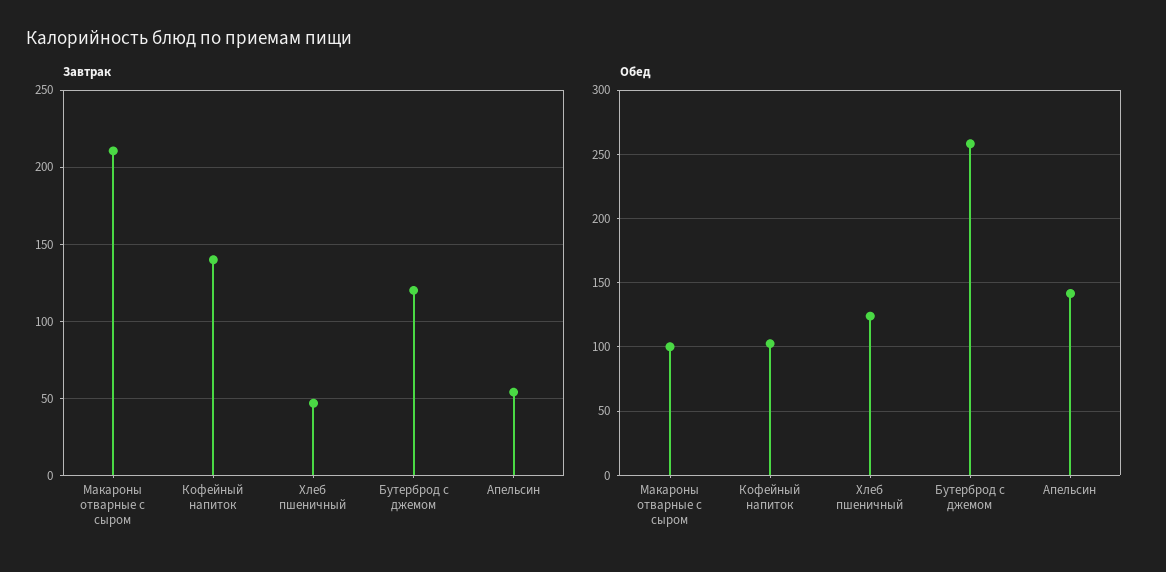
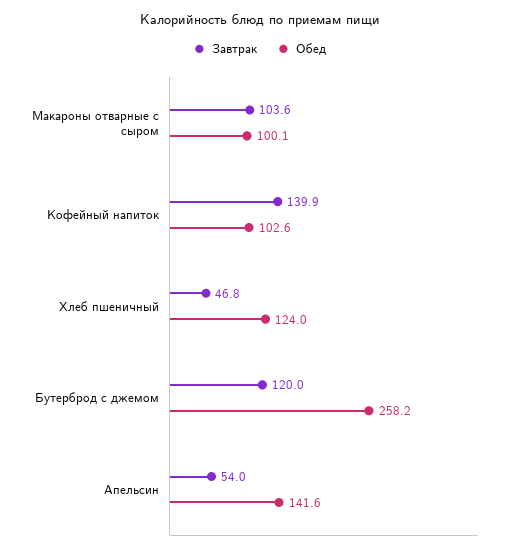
  {
    "Завтрак": {
-     "Макароны отварные с сыром": 210,
+     "Макароны отварные с сыром": 103.6,
      "Кофейный напиток": 139.9,
      "Хлеб пшеничный": 46.8,
      "Бутерброд с джемом": 120,
      "Апельсин": 54
    },
    "Обед": {
      "Макароны отварные с сыром": 100.1,
      "Кофейный напиток": 102.6,
      "Хлеб пшеничный": 124,
      "Бутерброд с джемом": 258.2,
      "Апельсин": 141.6
    }
  }

